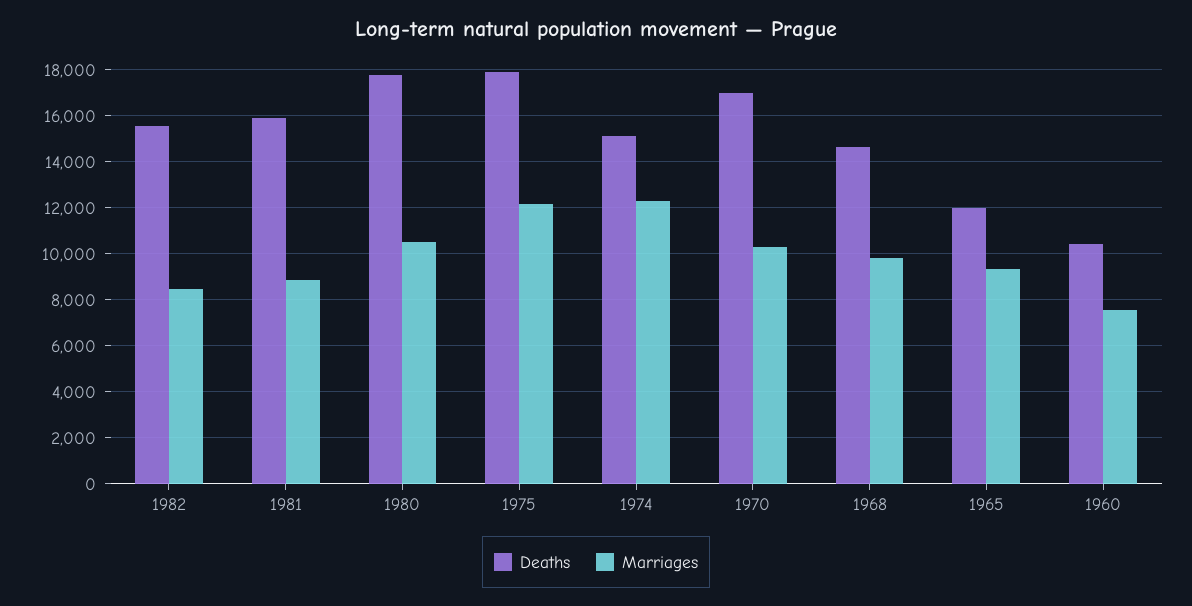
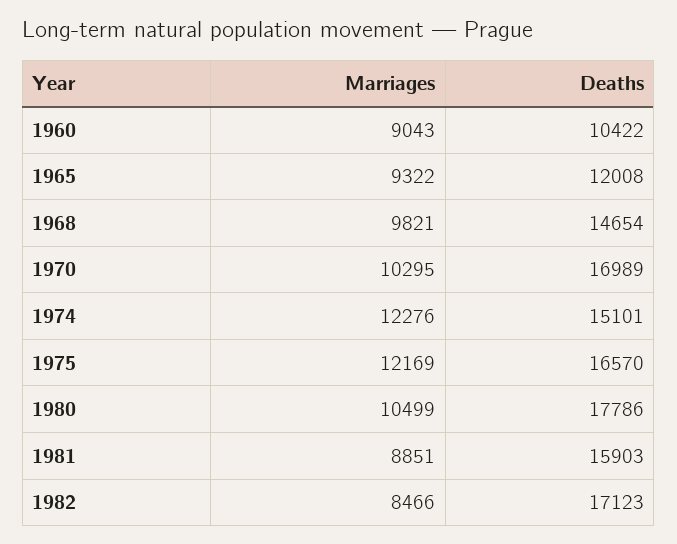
  {
    "Deaths": {
-     "1982": 15500,
+     "1982": 17123,
      "1981": 15903,
      "1980": 17786,
-     "1975": 18000,
+     "1975": 16570,
      "1974": 15101,
      "1970": 16989,
      "1968": 14654,
      "1965": 12008,
      "1960": 10422
    },
    "Marriages": {
      "1982": 8466,
      "1981": 8851,
      "1980": 10499,
      "1975": 12169,
      "1974": 12276,
      "1970": 10295,
      "1968": 9821,
      "1965": 9322,
-     "1960": 7500
+     "1960": 9043
    }
  }

